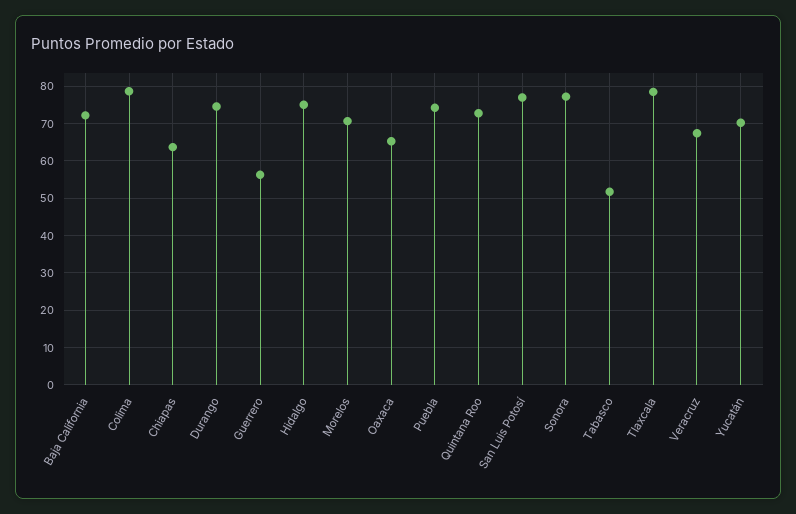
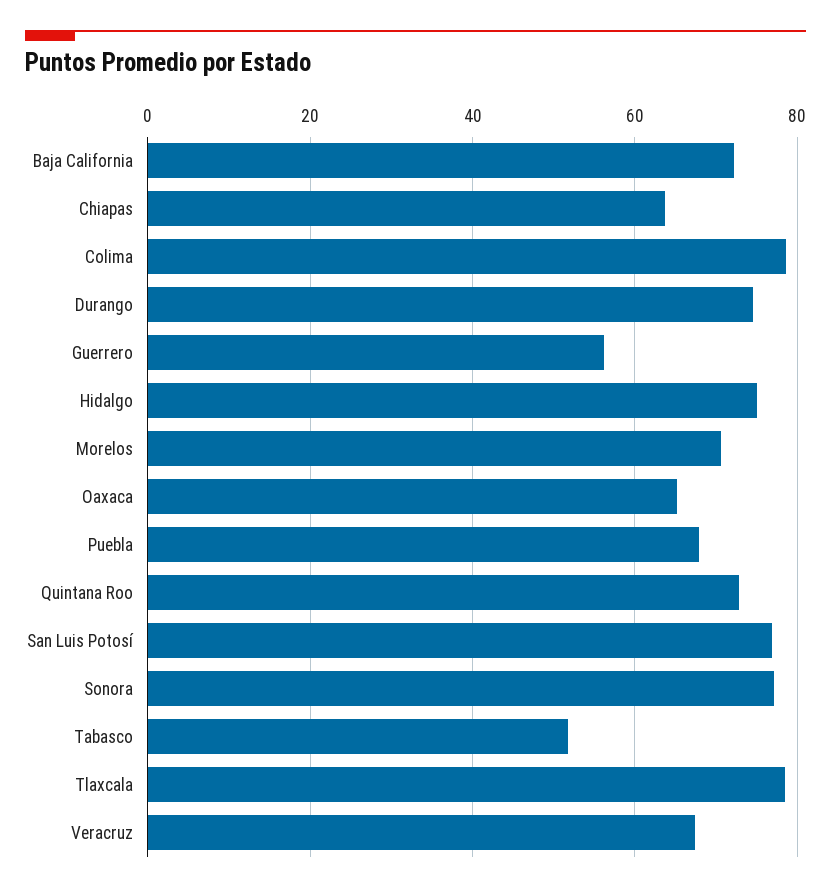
  {
    "Baja California": 72,
    "Colima": 78,
    "Chiapas": 64,
    "Durango": 74,
    "Guerrero": 56,
    "Hidalgo": 76,
    "Morelos": 70,
    "Oaxaca": 66,
-   "Puebla": 74,
+   "Puebla": 68,
    "Quintana Roo": 72,
    "San Luis Potosí": 76,
    "Sonora": 78,
    "Tabasco": 52,
    "Tlaxcala": 78,
-   "Veracruz": 68,
+   "Veracruz": 68
-   "Yucatán": 70
  }

